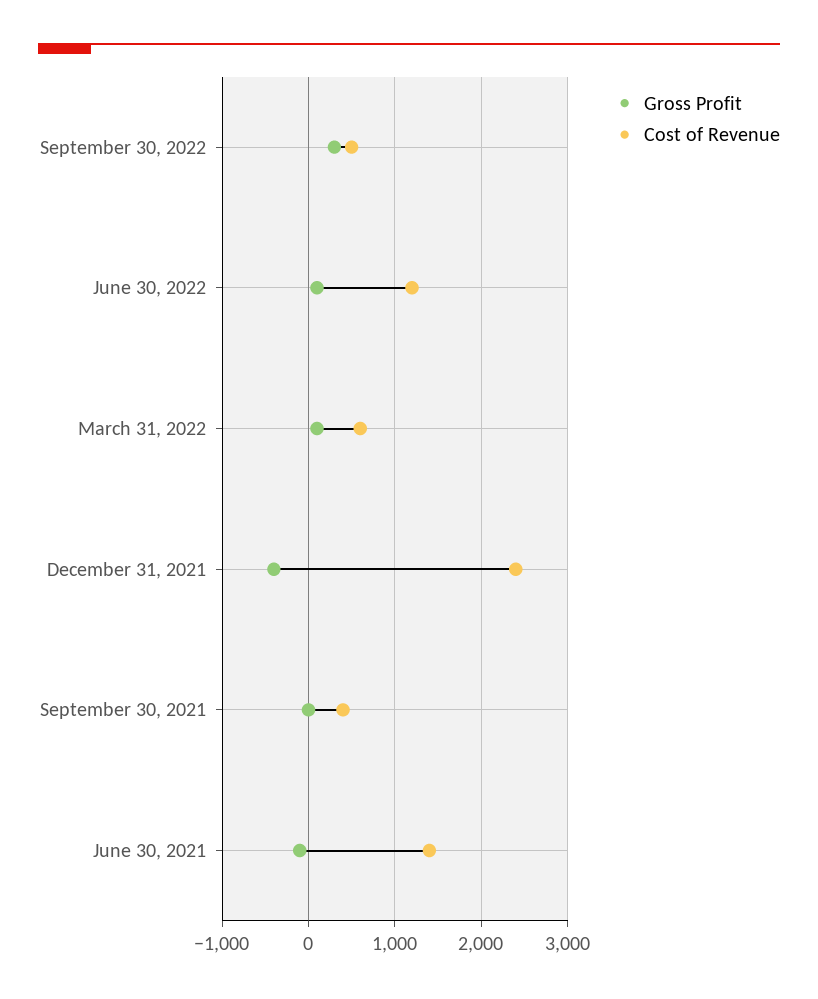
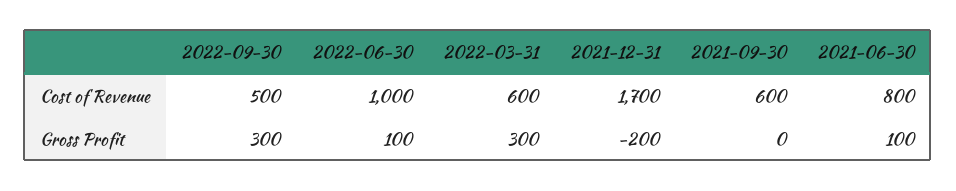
  {
    "Gross Profit": {
      "September 30, 2022": 300,
      "June 30, 2022": 100,
-     "March 31, 2022": 100,
+     "March 31, 2022": 300,
-     "December 31, 2021": -400,
+     "December 31, 2021": -200,
      "September 30, 2021": 0,
-     "June 30, 2021": -100
+     "June 30, 2021": 100
    },
    "Cost of Revenue": {
      "September 30, 2022": 500,
-     "June 30, 2022": 1200,
+     "June 30, 2022": 1000,
      "March 31, 2022": 600,
-     "December 31, 2021": 2400,
+     "December 31, 2021": 1700,
-     "September 30, 2021": 400,
+     "September 30, 2021": 600,
-     "June 30, 2021": 1400
+     "June 30, 2021": 800
    }
  }

